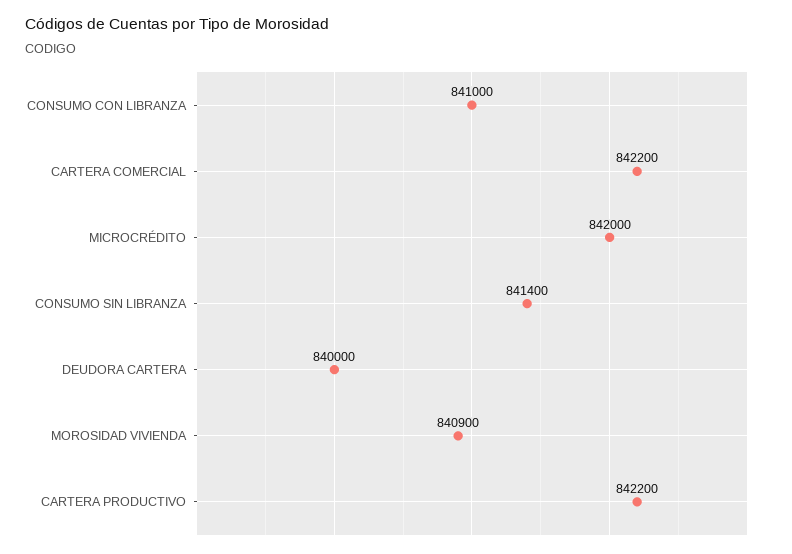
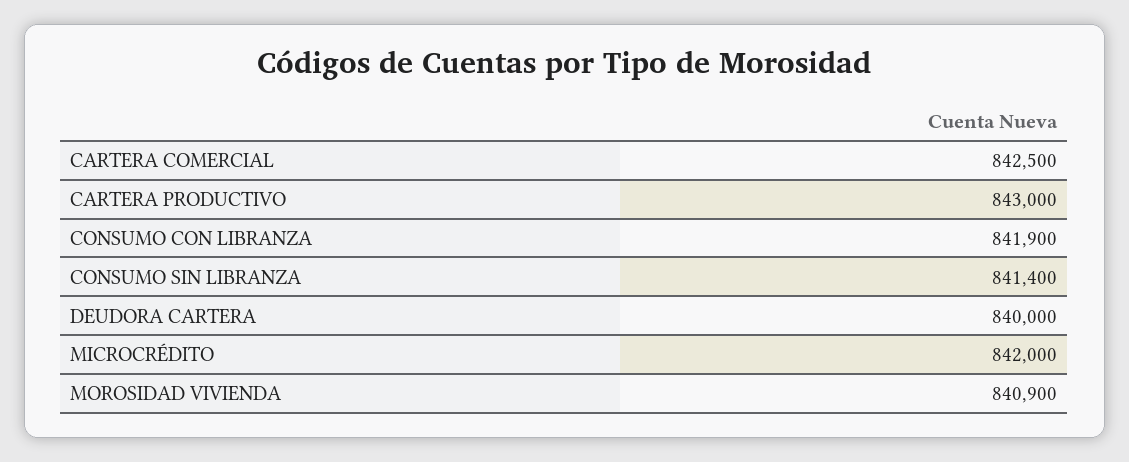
  {
-   "CONSUMO CON LIBRANZA": 841000,
+   "CONSUMO CON LIBRANZA": 841900,
-   "CARTERA COMERCIAL": 842200,
+   "CARTERA COMERCIAL": 842500,
    "MICROCRÉDITO": 842000,
    "CONSUMO SIN LIBRANZA": 841400,
    "DEUDORA CARTERA": 840000,
    "MOROSIDAD VIVIENDA": 840900,
-   "CARTERA PRODUCTIVO": 842200
+   "CARTERA PRODUCTIVO": 843000
  }

